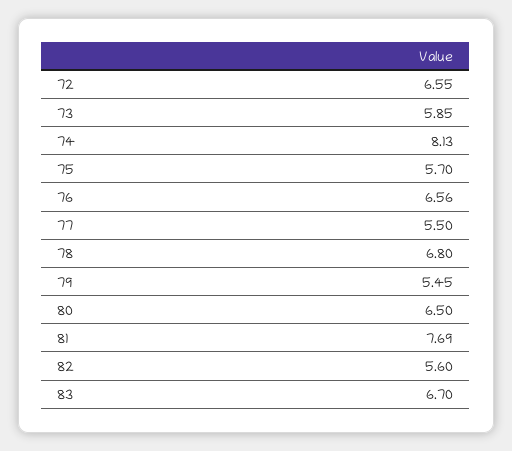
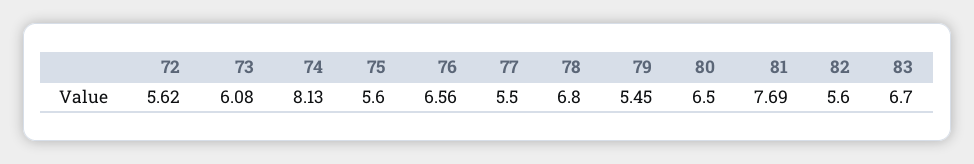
  {
-   "72": 6.55,
+   "72": 5.62,
-   "73": 5.85,
+   "73": 6.08,
    "74": 8.13,
-   "75": 5.7,
+   "75": 5.6,
    "76": 6.56,
    "77": 5.5,
    "78": 6.8,
    "79": 5.45,
    "80": 6.5,
    "81": 7.69,
    "82": 5.6,
    "83": 6.7
  }

